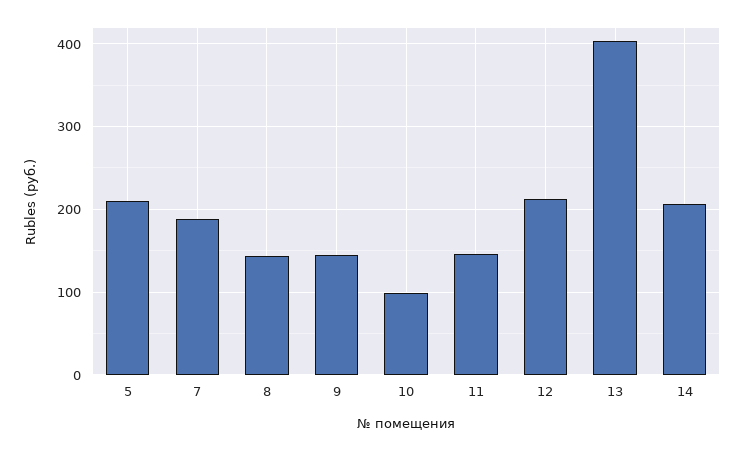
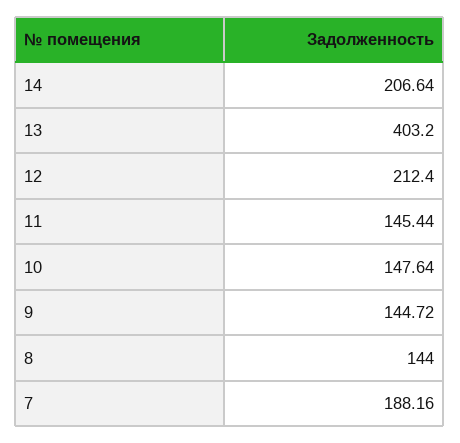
  {
-   "5": 210,
    "7": 188.16,
    "8": 144,
    "9": 144.72,
-   "10": 100,
+   "10": 147.64,
    "11": 145.44,
    "12": 212.4,
    "13": 403.2,
    "14": 206.64
  }

